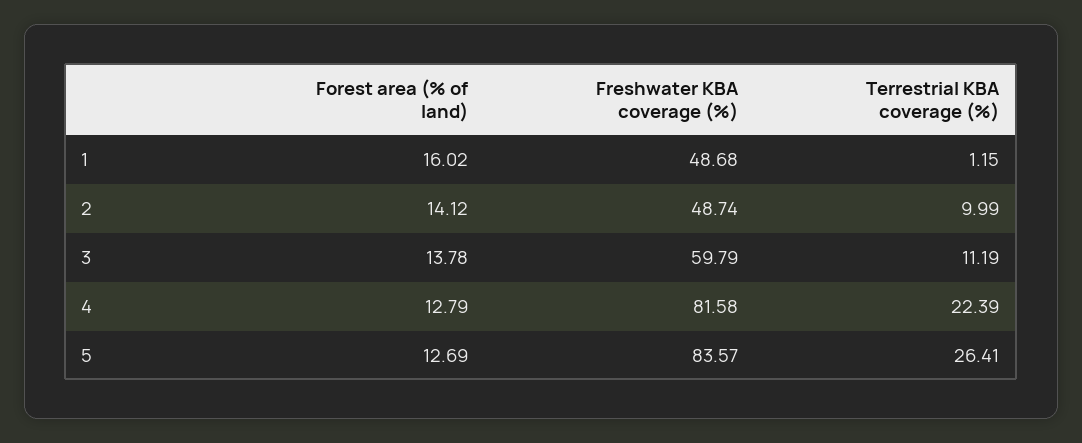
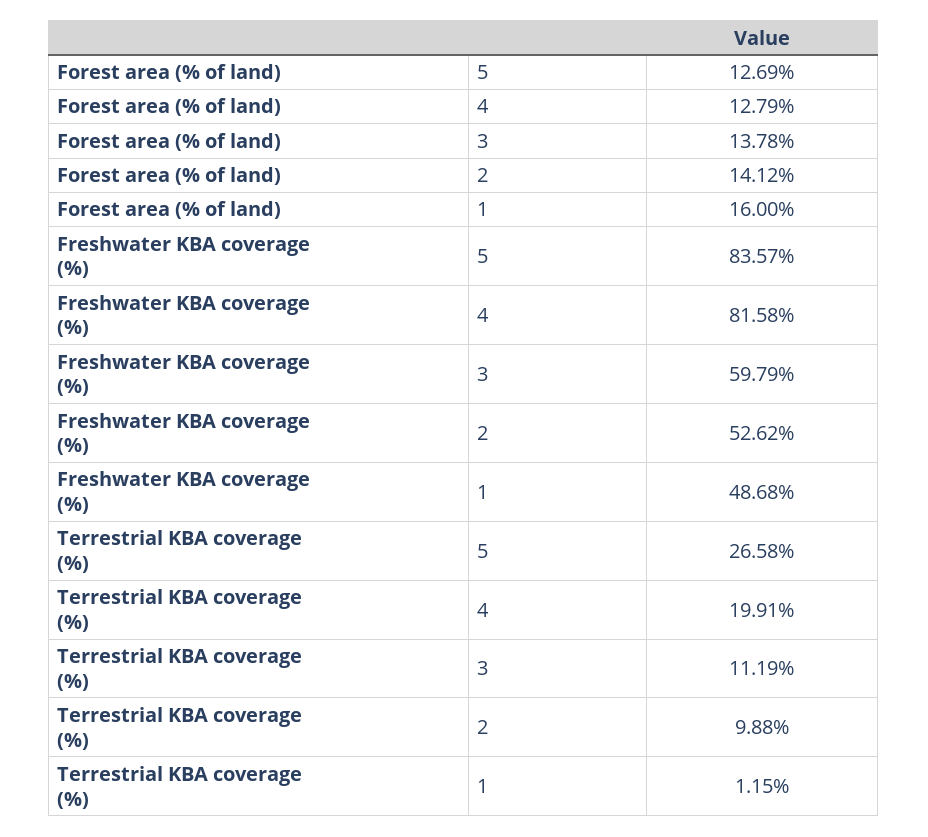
  {
    "Forest area (% of land)": {
-     "1": 16.02,
+     "1": 16,
      "2": 14.12,
      "3": 13.78,
      "4": 12.79,
      "5": 12.69
    },
    "Freshwater KBA coverage (%)": {
      "1": 48.68,
-     "2": 48.74,
+     "2": 52.62,
      "3": 59.79,
      "4": 81.58,
      "5": 83.57
    },
    "Terrestrial KBA coverage (%)": {
      "1": 1.15,
-     "2": 9.99,
+     "2": 9.88,
      "3": 11.19,
-     "4": 22.39,
+     "4": 19.91,
-     "5": 26.41
+     "5": 26.58
    }
  }

